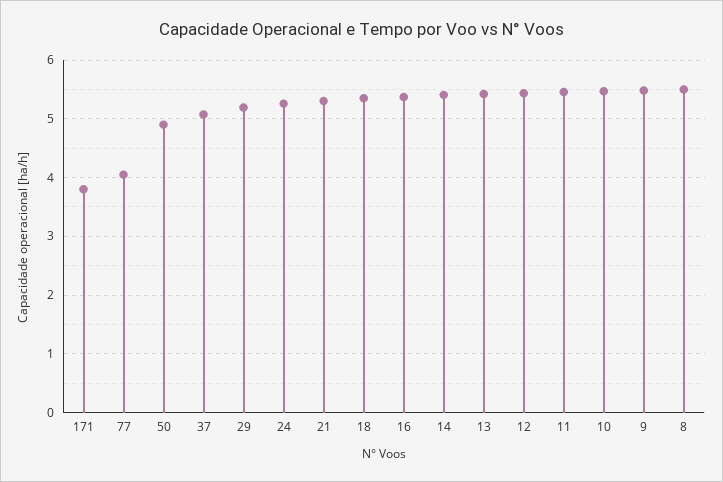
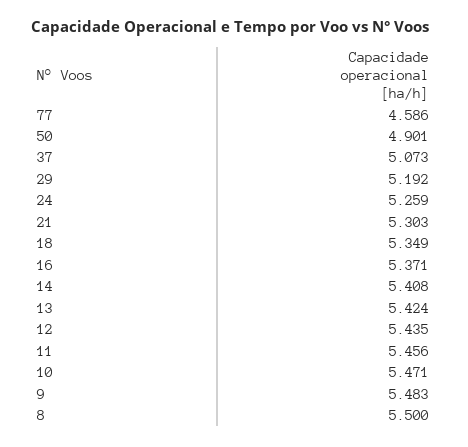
  {
-   "171": 3.8,
-   "77": 4,
+   "77": 4.586,
    "50": 4.901,
    "37": 5.073,
    "29": 5.192,
    "24": 5.259,
    "21": 5.303,
    "18": 5.349,
    "16": 5.371,
    "14": 5.408,
    "13": 5.424,
    "12": 5.435,
    "11": 5.456,
    "10": 5.471,
    "9": 5.483,
    "8": 5.5
  }

